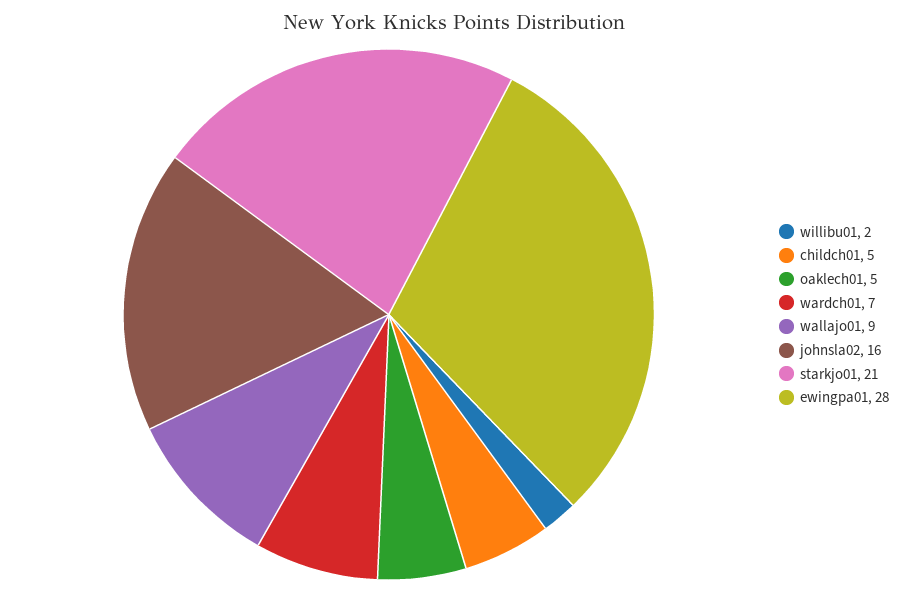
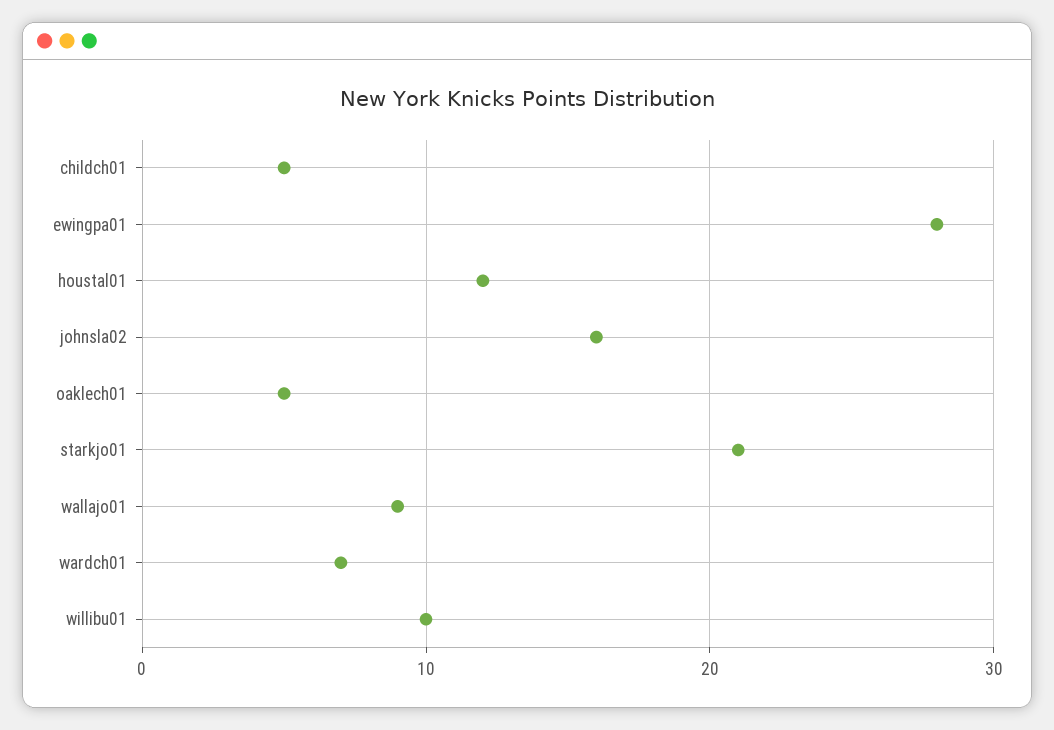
  {
-   "willibu01": 2,
+   "willibu01": 10,
    "childch01": 5,
    "oaklech01": 5,
    "wardch01": 7,
    "wallajo01": 9,
    "johnsla02": 16,
    "starkjo01": 21,
-   "ewingpa01": 28
+   "ewingpa01": 28,
+   "houstal01": 12
  }

